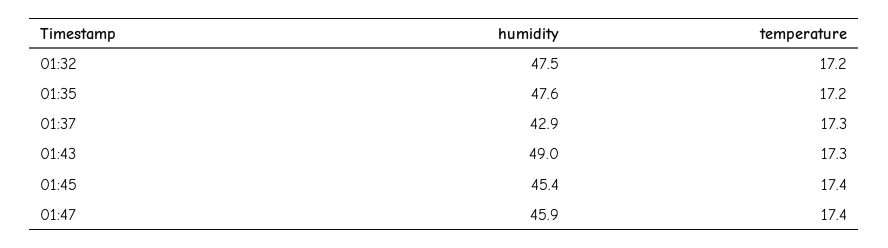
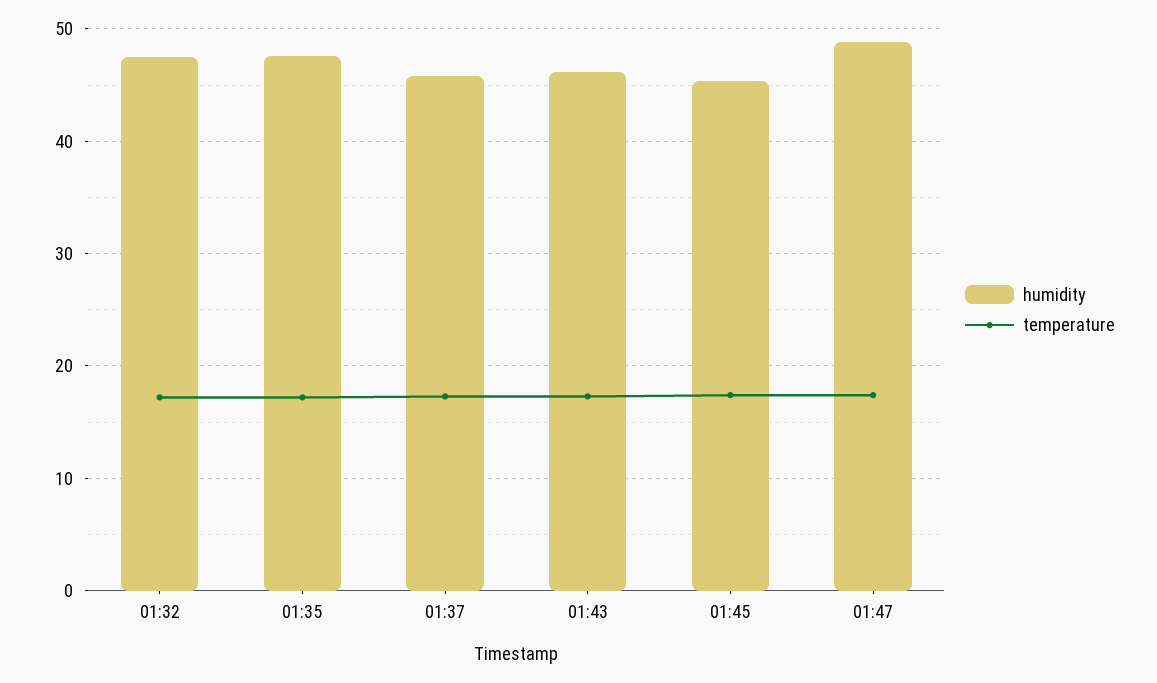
  {
    "humidity": {
      "01:32": 47.5,
      "01:35": 47.6,
-     "01:37": 42.9,
+     "01:37": 46,
-     "01:43": 49,
+     "01:43": 46,
      "01:45": 45.4,
-     "01:47": 45.9
+     "01:47": 49
    },
    "temperature": {
      "01:32": 17.2,
      "01:35": 17.2,
      "01:37": 17.3,
      "01:43": 17.3,
      "01:45": 17.4,
      "01:47": 17.4
    }
  }

